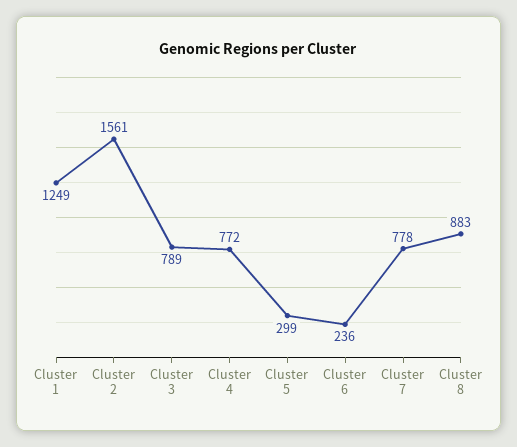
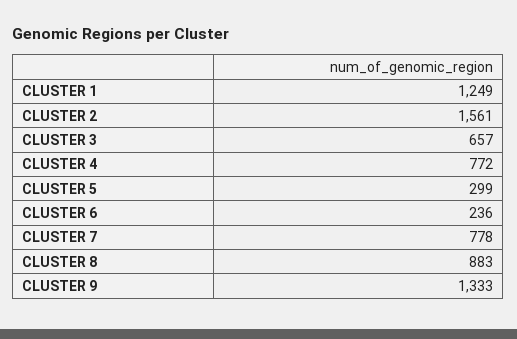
  {
    "Cluster 1": 1249,
    "Cluster 2": 1561,
-   "Cluster 3": 789,
+   "Cluster 3": 657,
    "Cluster 4": 772,
    "Cluster 5": 299,
    "Cluster 6": 236,
    "Cluster 7": 778,
-   "Cluster 8": 883
+   "Cluster 8": 883,
+   "CLUSTER 9": 1333
  }

